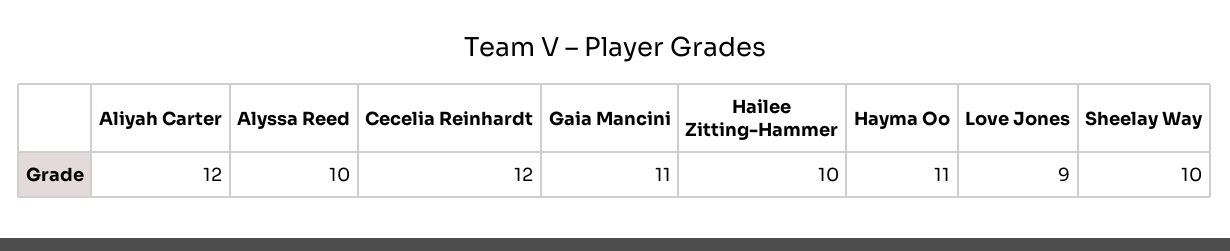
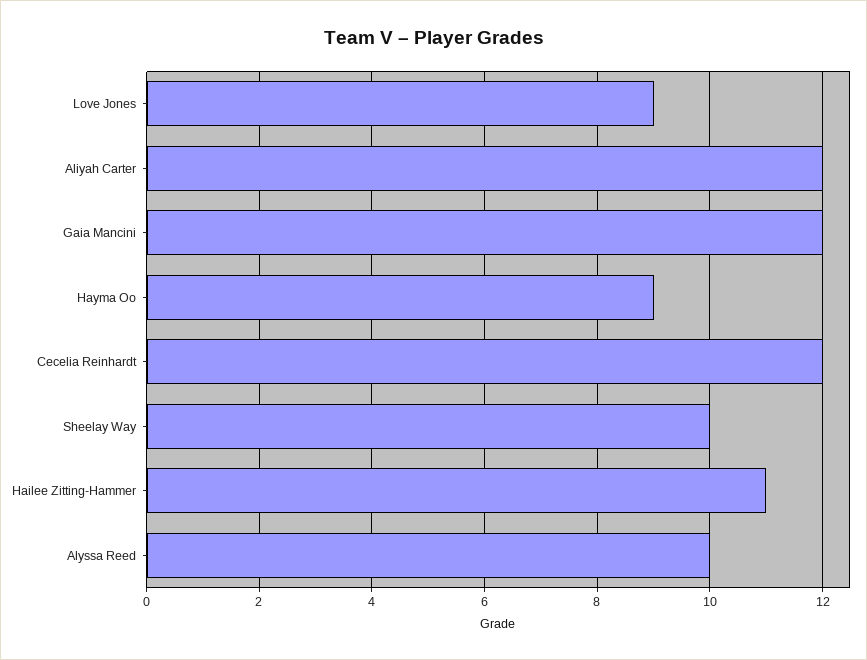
  {
    "Aliyah Carter": 12,
    "Alyssa Reed": 10,
    "Cecelia Reinhardt": 12,
-   "Gaia Mancini": 11,
+   "Gaia Mancini": 12,
-   "Hailee Zitting-Hammer": 10,
+   "Hailee Zitting-Hammer": 11,
-   "Hayma Oo": 11,
+   "Hayma Oo": 9,
    "Love Jones": 9,
    "Sheelay Way": 10
  }

